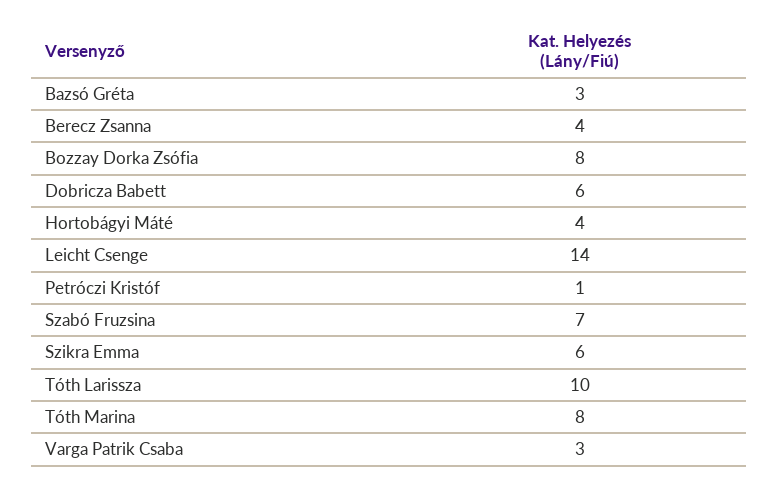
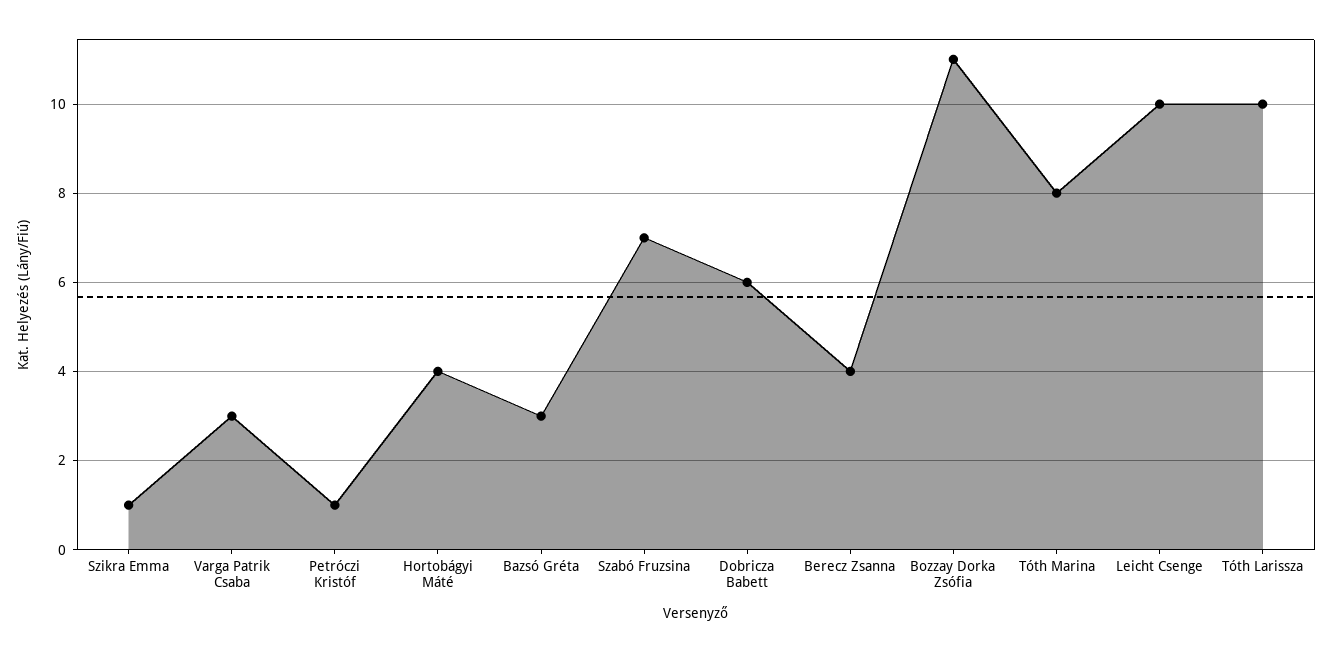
  {
    "Bazsó Gréta": 3,
    "Berecz Zsanna": 4,
-   "Bozzay Dorka Zsófia": 8,
+   "Bozzay Dorka Zsófia": 11,
    "Dobricza Babett": 6,
    "Hortobágyi Máté": 4,
-   "Leicht Csenge": 14,
+   "Leicht Csenge": 10,
    "Petróczi Kristóf": 1,
    "Szabó Fruzsina": 7,
-   "Szikra Emma": 6,
+   "Szikra Emma": 1,
    "Tóth Larissza": 10,
    "Tóth Marina": 8,
    "Varga Patrik Csaba": 3
  }

